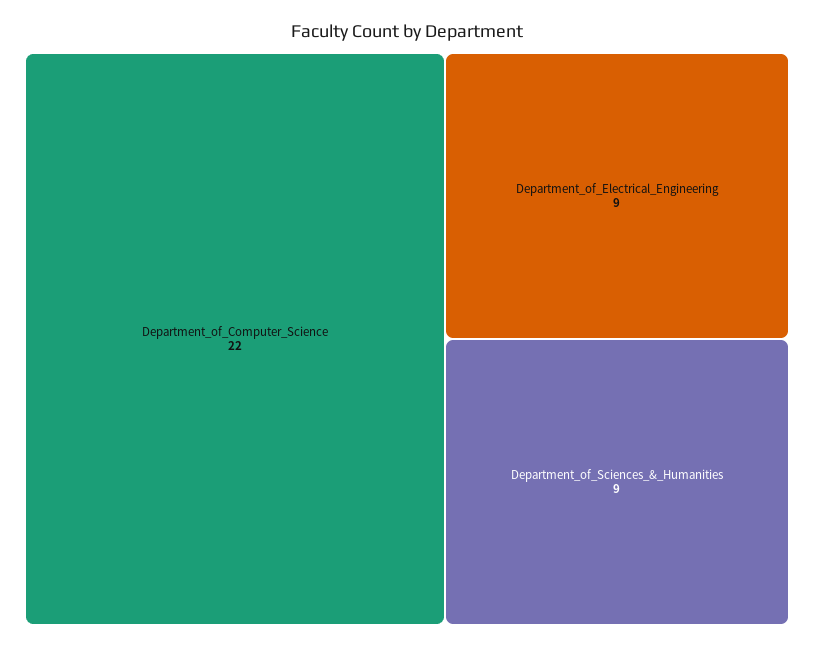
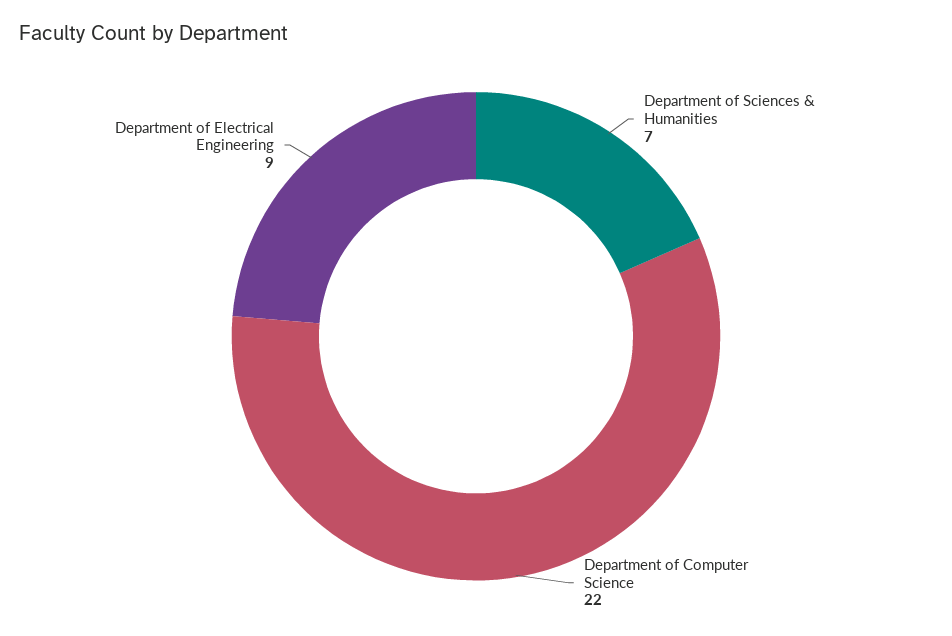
  {
    "Department_of_Computer_Science": 22,
    "Department_of_Electrical_Engineering": 9,
-   "Department_of_Sciences_&_Humanities": 9
+   "Department_of_Sciences_&_Humanities": 7
  }

